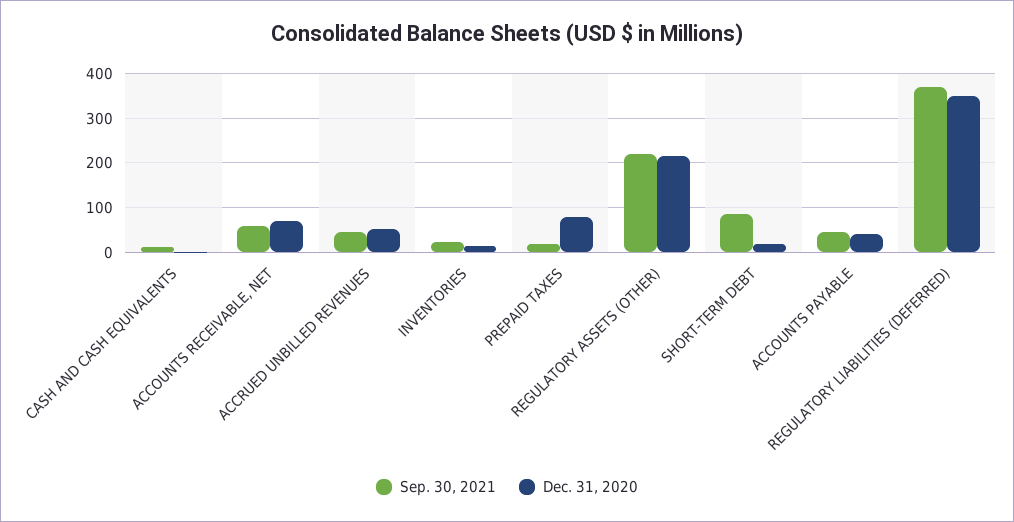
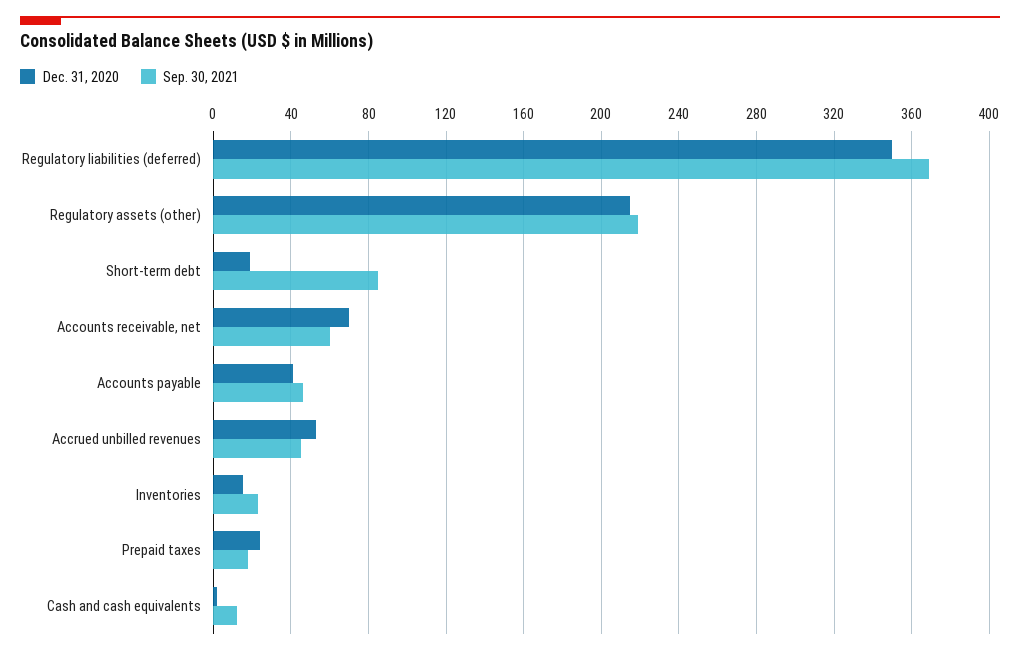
  {
    "Sep. 30, 2021": {
      "CASH AND CASH EQUIVALENTS": 10,
      "ACCOUNTS RECEIVABLE, NET": 60,
      "ACCRUED UNBILLED REVENUES": 45,
      "INVENTORIES": 25,
      "PREPAID TAXES": 20,
      "REGULATORY ASSETS (OTHER)": 220,
      "SHORT-TERM DEBT": 85,
      "ACCOUNTS PAYABLE": 45,
      "REGULATORY LIABILITIES (DEFERRED)": 370
    },
    "Dec. 31, 2020": {
      "CASH AND CASH EQUIVALENTS": 0,
      "ACCOUNTS RECEIVABLE, NET": 70,
      "ACCRUED UNBILLED REVENUES": 55,
      "INVENTORIES": 15,
-     "PREPAID TAXES": 80,
+     "PREPAID TAXES": 25,
      "REGULATORY ASSETS (OTHER)": 215,
      "SHORT-TERM DEBT": 20,
      "ACCOUNTS PAYABLE": 40,
      "REGULATORY LIABILITIES (DEFERRED)": 350
    }
  }

